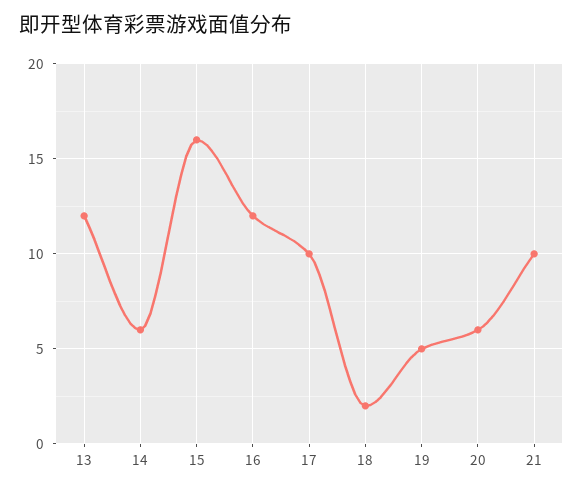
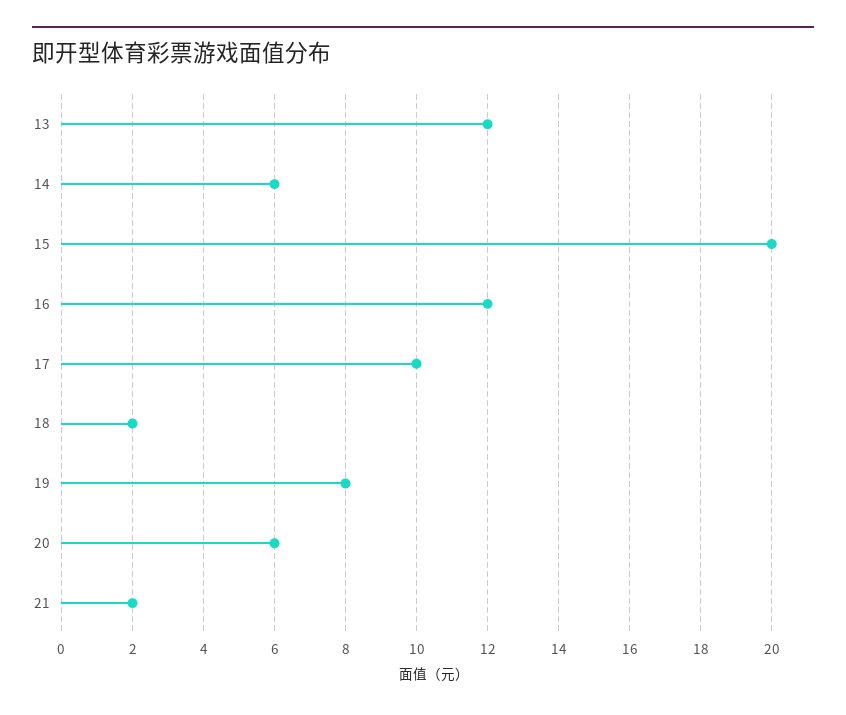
  {
    "13": 12,
    "14": 6,
-   "15": 16,
+   "15": 20,
    "16": 12,
    "17": 10,
    "18": 2,
-   "19": 5,
+   "19": 8,
    "20": 6,
-   "21": 10
+   "21": 2
  }

